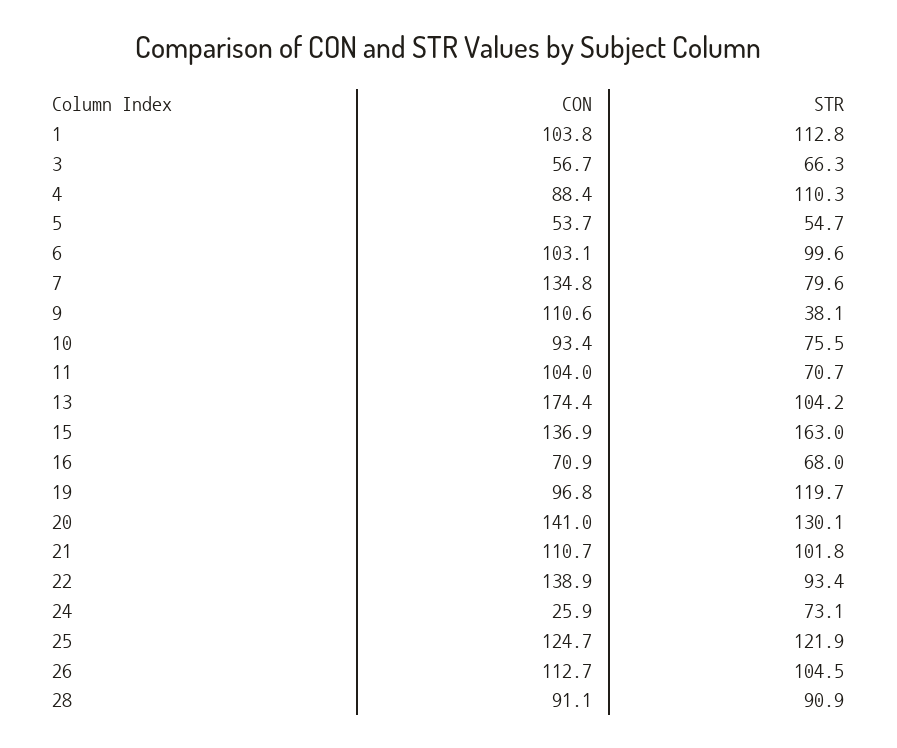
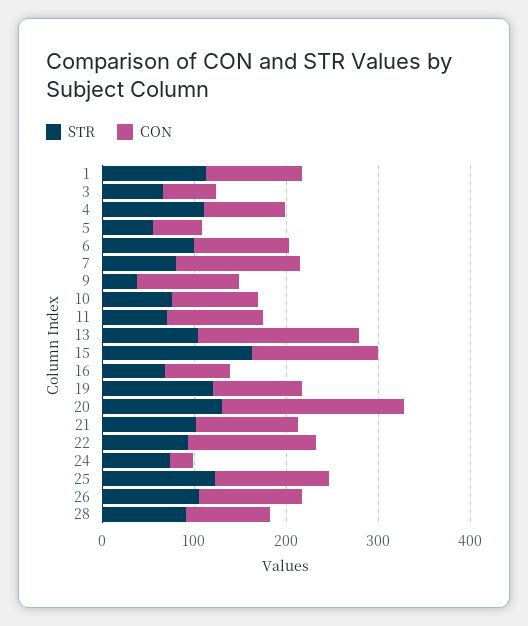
  {
    "CON": {
      "1": 103.8,
      "3": 56.7,
      "4": 88.4,
      "5": 53.7,
      "6": 103.1,
      "7": 134.8,
      "9": 110.6,
      "10": 93.4,
      "11": 104,
      "13": 174.4,
      "15": 136.9,
      "16": 70.9,
      "19": 96.8,
-     "20": 141,
+     "20": 200,
      "21": 110.7,
      "22": 138.9,
      "24": 25.9,
      "25": 124.7,
      "26": 112.7,
      "28": 91.1
    },
    "STR": {
      "1": 112.8,
      "3": 66.3,
      "4": 110.3,
      "5": 54.7,
      "6": 99.6,
      "7": 79.6,
      "9": 38.1,
      "10": 75.5,
      "11": 70.7,
      "13": 104.2,
      "15": 163,
      "16": 68,
      "19": 119.7,
      "20": 130.1,
      "21": 101.8,
      "22": 93.4,
      "24": 73.1,
      "25": 121.9,
      "26": 104.5,
      "28": 90.9
    }
  }

